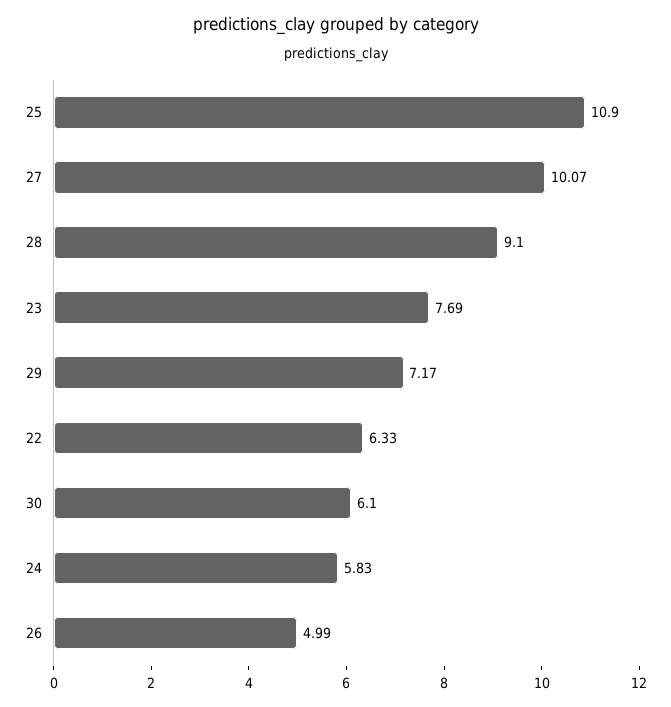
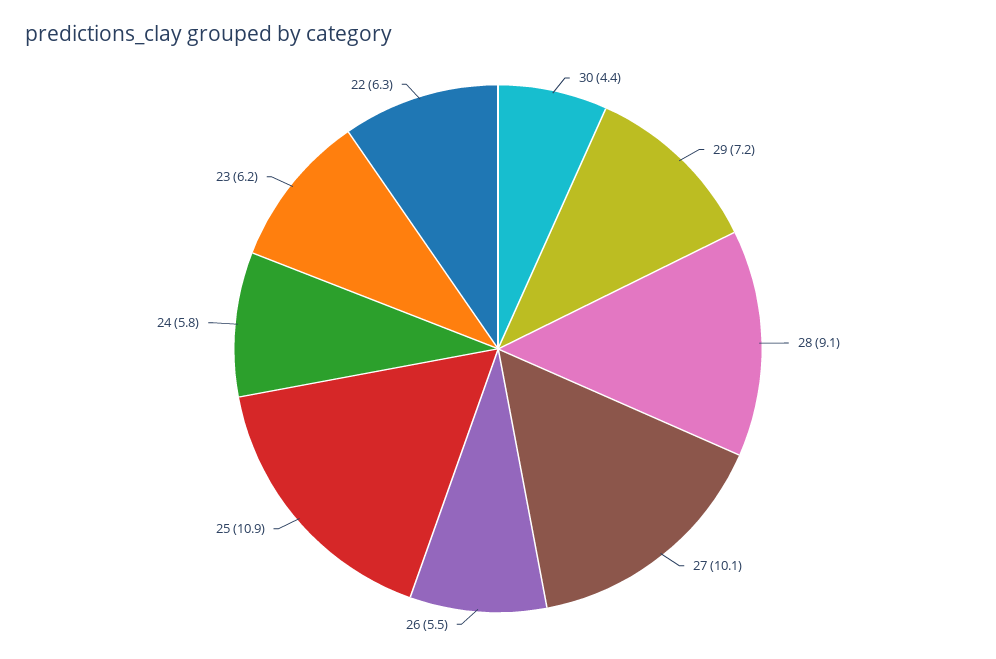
  {
    "25": 10.9,
    "27": 10.07,
    "28": 9.1,
-   "23": 7.69,
+   "23": 6.2,
    "29": 7.17,
    "22": 6.33,
-   "30": 6.1,
+   "30": 4.4,
    "24": 5.83,
-   "26": 4.99
+   "26": 5.5
  }

